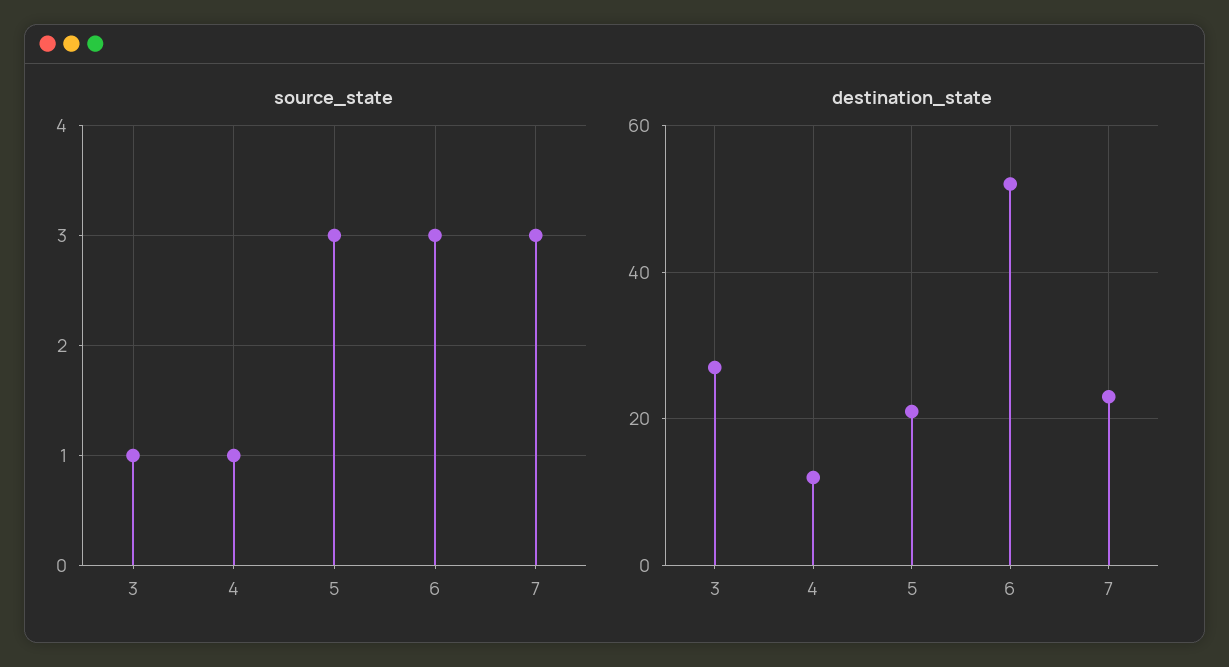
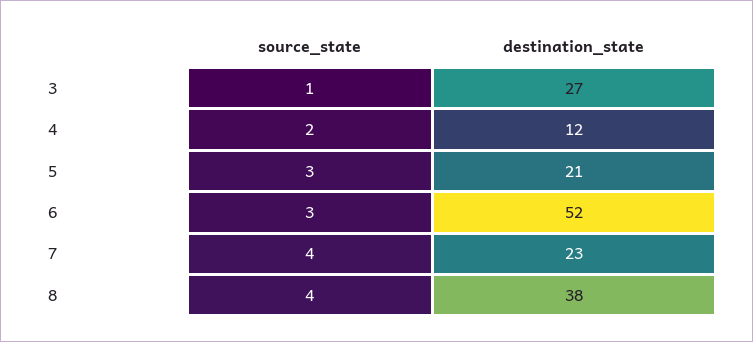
  {
    "source_state": {
      "3": 1,
-     "4": 1,
+     "4": 2,
      "5": 3,
      "6": 3,
-     "7": 3
+     "7": 4,
+     "8": 4
    },
    "destination_state": {
      "3": 27,
      "4": 12,
      "5": 21,
      "6": 52,
-     "7": 23
+     "7": 23,
+     "8": 38
    }
  }

